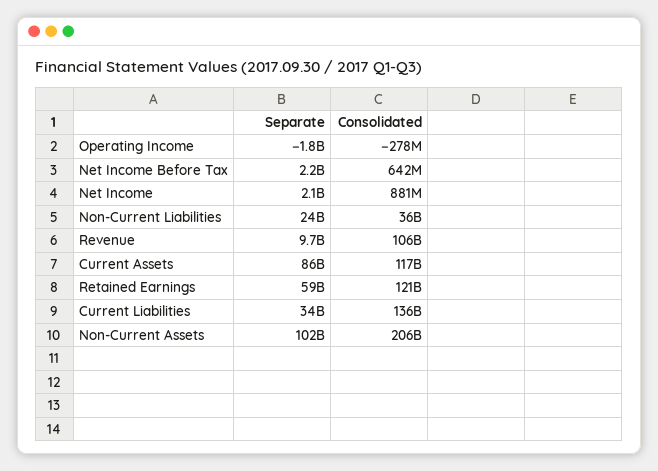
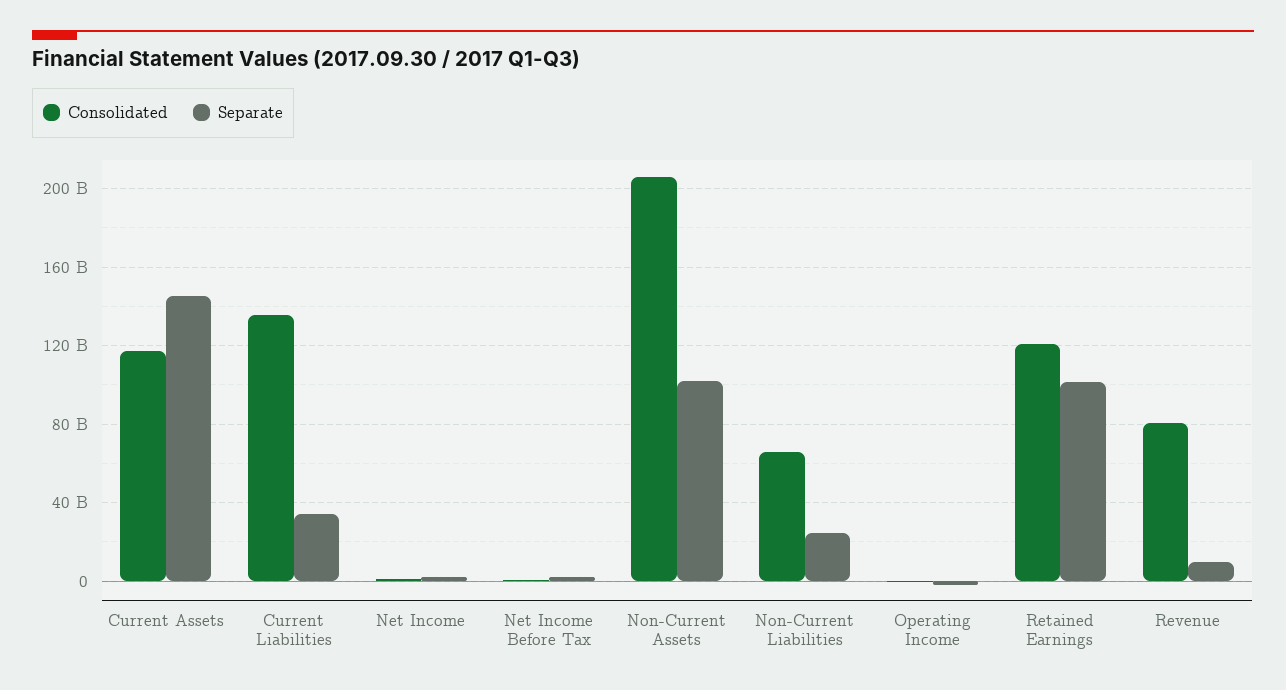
  {
    "Separate": {
      "Operating Income": -1800000000,
      "Net Income Before Tax": 2200000000,
      "Net Income": 2100000000,
      "Non-Current Liabilities": 24000000000,
      "Revenue": 9700000000,
-     "Current Assets": 86000000000,
+     "Current Assets": 145000000000,
-     "Retained Earnings": 59000000000,
+     "Retained Earnings": 100000000000,
      "Current Liabilities": 34000000000,
      "Non-Current Assets": 102000000000
    },
    "Consolidated": {
      "Operating Income": -278000000,
      "Net Income Before Tax": 642000000,
      "Net Income": 881000000,
-     "Non-Current Liabilities": 36000000000,
+     "Non-Current Liabilities": 65000000000,
-     "Revenue": 106000000000,
+     "Revenue": 80000000000,
      "Current Assets": 117000000000,
      "Retained Earnings": 121000000000,
      "Current Liabilities": 136000000000,
      "Non-Current Assets": 206000000000
    }
  }

